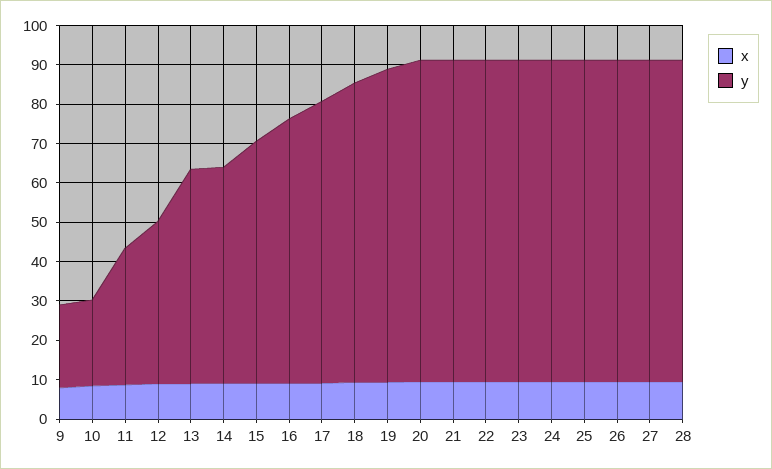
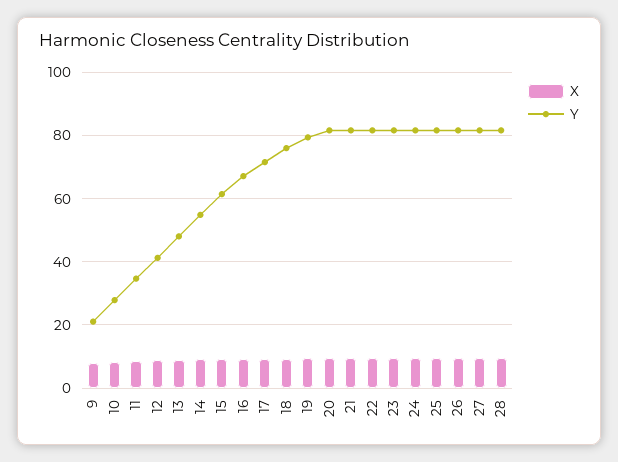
  {
    "x": {
      "9": 8,
      "10": 8,
      "11": 8,
      "12": 10,
      "13": 10,
      "14": 10,
      "15": 10,
      "16": 10,
      "17": 10,
      "18": 10,
      "19": 10,
      "20": 10,
      "21": 10,
      "22": 10,
      "23": 10,
      "24": 10,
      "25": 10,
      "26": 10,
      "27": 10,
      "28": 10
    },
    "y": {
      "9": 22,
-     "10": 22.5,
+     "10": 28,
      "11": 34,
      "12": 42,
-     "13": 55,
+     "13": 48,
      "14": 54,
      "15": 62,
      "16": 68,
      "17": 72,
      "18": 76,
      "19": 80,
      "20": 82,
      "21": 82,
      "22": 82,
      "23": 82,
      "24": 82,
      "25": 82,
      "26": 82,
      "27": 82,
      "28": 82
    }
  }

